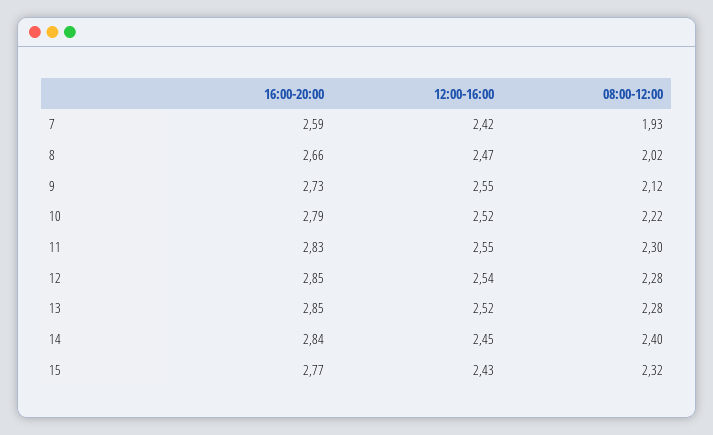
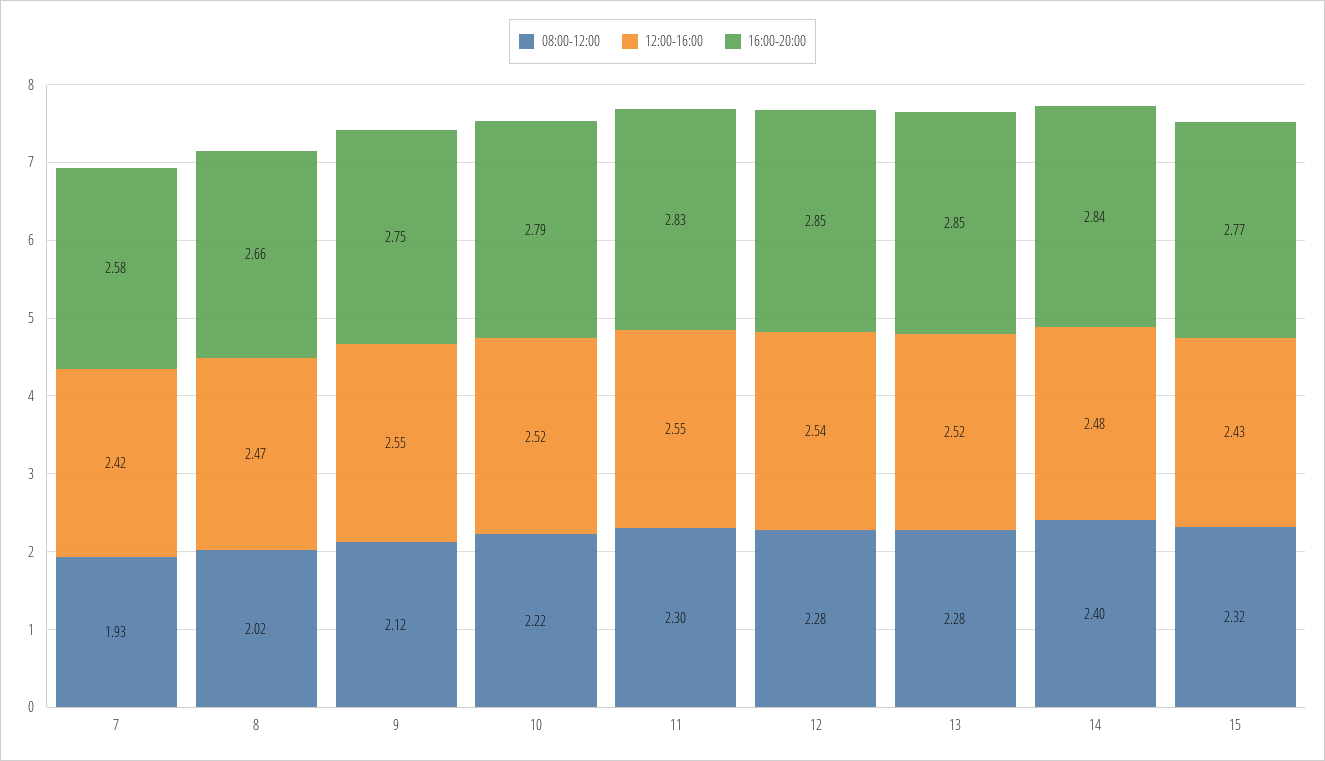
  {
    "16:00-20:00": {
-     "7": 2.59,
+     "7": 2.58,
      "8": 2.66,
-     "9": 2.73,
+     "9": 2.75,
      "10": 2.79,
      "11": 2.83,
      "12": 2.85,
      "13": 2.85,
      "14": 2.84,
      "15": 2.77
    },
    "12:00-16:00": {
      "7": 2.42,
      "8": 2.47,
      "9": 2.55,
      "10": 2.52,
      "11": 2.55,
      "12": 2.54,
      "13": 2.52,
-     "14": 2.45,
+     "14": 2.48,
      "15": 2.43
    },
    "08:00-12:00": {
      "7": 1.93,
      "8": 2.02,
      "9": 2.12,
      "10": 2.22,
      "11": 2.3,
      "12": 2.28,
      "13": 2.28,
      "14": 2.4,
      "15": 2.32
    }
  }

